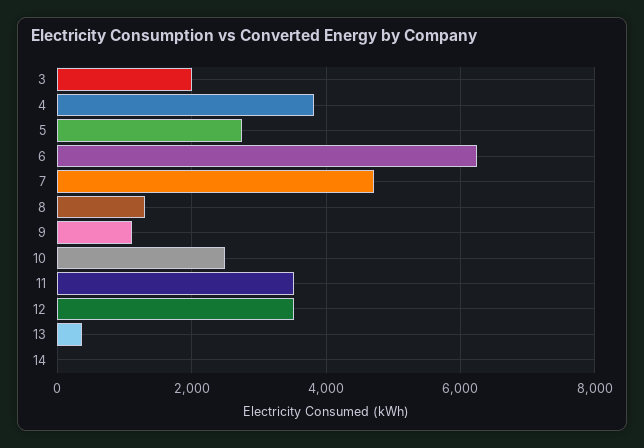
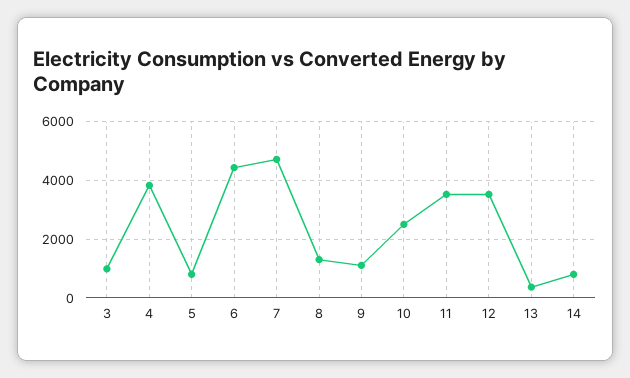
  {
-   "3": 2000,
+   "3": 1000,
    "4": 3800,
-   "5": 2800,
+   "5": 750,
-   "6": 6200,
+   "6": 4500,
    "7": 4800,
    "8": 1400,
    "9": 1200,
    "10": 2600,
    "11": 3600,
    "12": 3600,
    "13": 400,
-   "14": 0
+   "14": 750
  }

